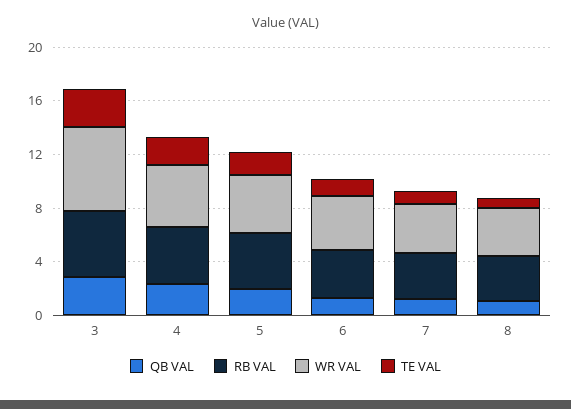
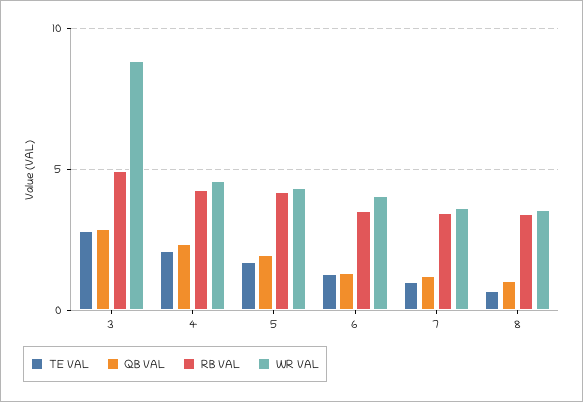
  {
    "QB VAL": {
      "3": 3,
      "4": 2.5,
      "5": 2,
      "6": 1.5,
      "7": 1,
      "8": 1
    },
    "RB VAL": {
      "3": 5,
      "4": 4.5,
      "5": 4,
      "6": 3.5,
      "7": 3.5,
      "8": 3.5
    },
    "WR VAL": {
-     "3": 6,
+     "3": 9,
      "4": 4.5,
      "5": 4.5,
      "6": 4,
      "7": 3.5,
      "8": 3.5
    },
    "TE VAL": {
      "3": 3,
      "4": 2,
      "5": 1.5,
      "6": 1.5,
      "7": 1,
      "8": 0.5
    }
  }

